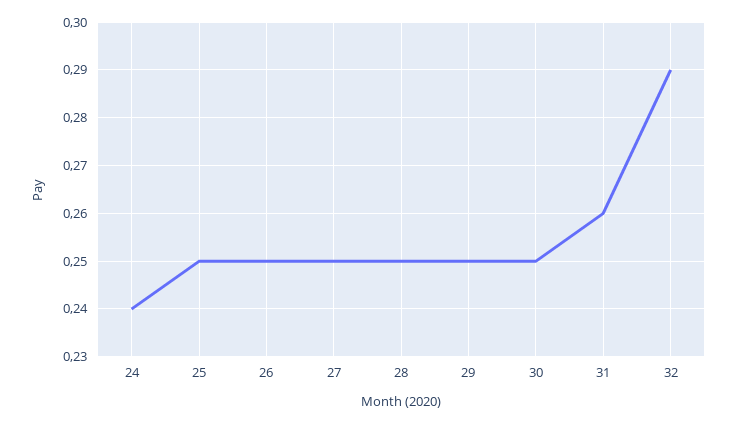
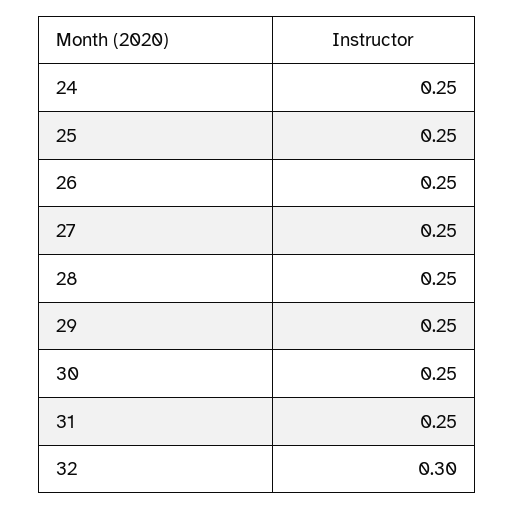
  {
-   "24": 0.24,
+   "24": 0.25,
    "25": 0.25,
    "26": 0.25,
    "27": 0.25,
    "28": 0.25,
    "29": 0.25,
    "30": 0.25,
-   "31": 0.26,
+   "31": 0.25,
-   "32": 0.29
+   "32": 0.3
  }

